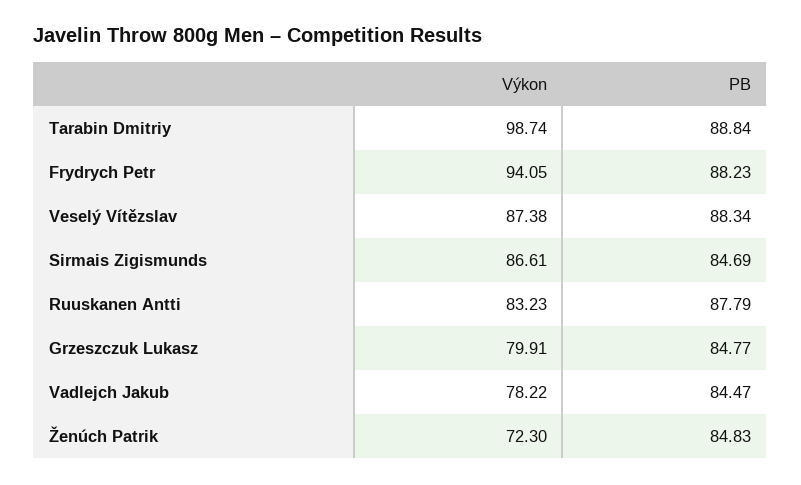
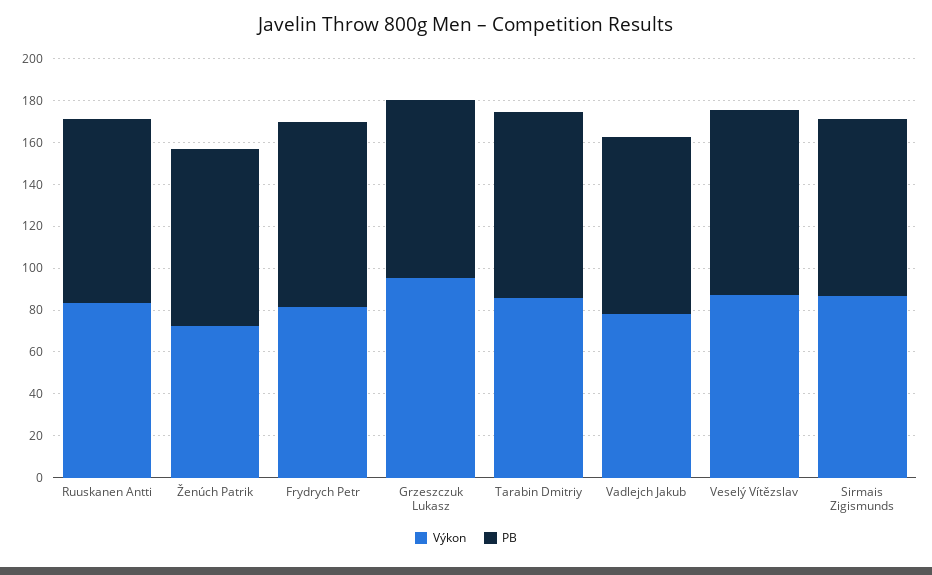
  {
    "Výkon": {
-     "Tarabin Dmitriy": 98.74,
+     "Tarabin Dmitriy": 85,
-     "Frydrych Petr": 94.05,
+     "Frydrych Petr": 80,
      "Veselý Vítězslav": 87.38,
      "Sirmais Zigismunds": 86.61,
      "Ruuskanen Antti": 83.23,
-     "Grzeszczuk Lukasz": 79.91,
+     "Grzeszczuk Lukasz": 95,
      "Vadlejch Jakub": 78.22,
      "Ženúch Patrik": 72.3
    },
    "PB": {
      "Tarabin Dmitriy": 88.84,
      "Frydrych Petr": 88.23,
      "Veselý Vítězslav": 88.34,
      "Sirmais Zigismunds": 84.69,
      "Ruuskanen Antti": 87.79,
      "Grzeszczuk Lukasz": 84.77,
      "Vadlejch Jakub": 84.47,
      "Ženúch Patrik": 84.83
    }
  }

